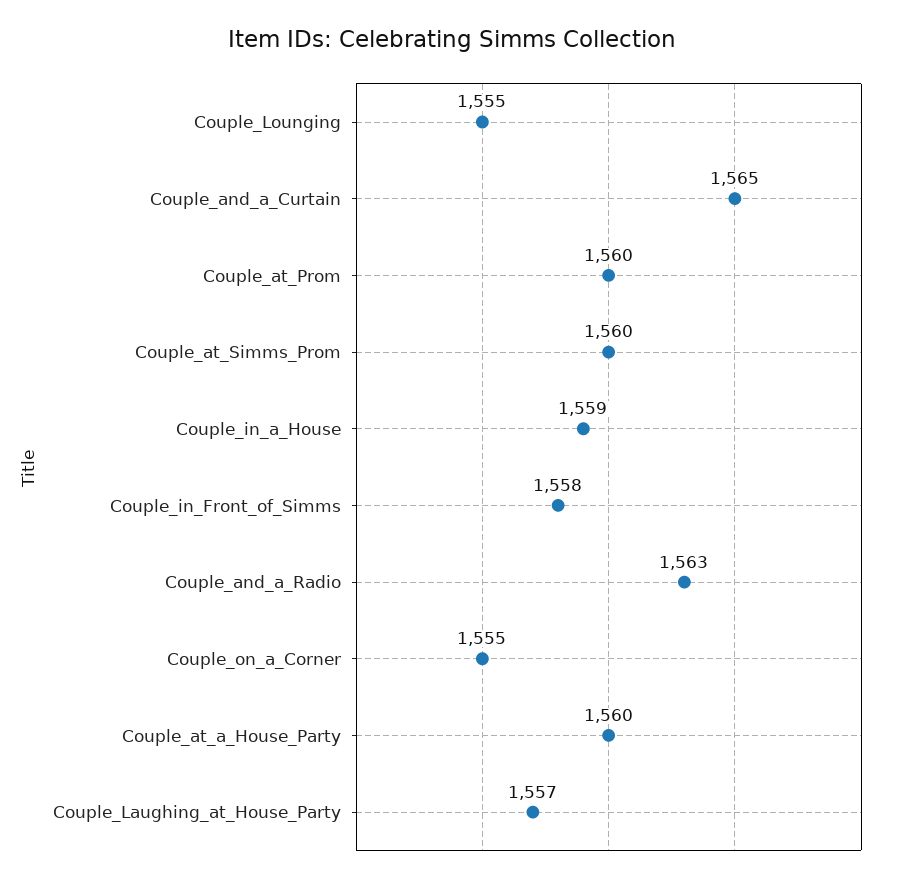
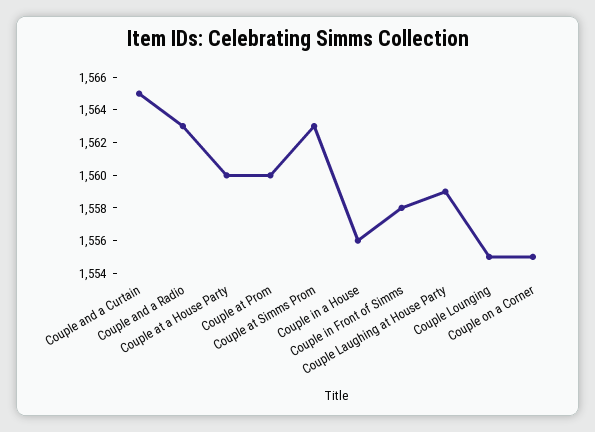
  {
    "Couple_Lounging": 1555,
    "Couple_and_a_Curtain": 1565,
    "Couple_at_Prom": 1560,
-   "Couple_at_Simms_Prom": 1560,
+   "Couple_at_Simms_Prom": 1563,
-   "Couple_in_a_House": 1559,
+   "Couple_in_a_House": 1556,
    "Couple_in_Front_of_Simms": 1558,
    "Couple_and_a_Radio": 1563,
    "Couple_on_a_Corner": 1555,
    "Couple_at_a_House_Party": 1560,
-   "Couple_Laughing_at_House_Party": 1557
+   "Couple_Laughing_at_House_Party": 1559
  }

